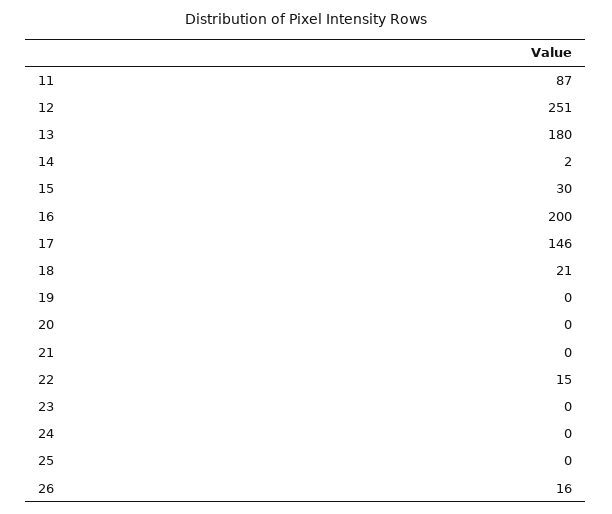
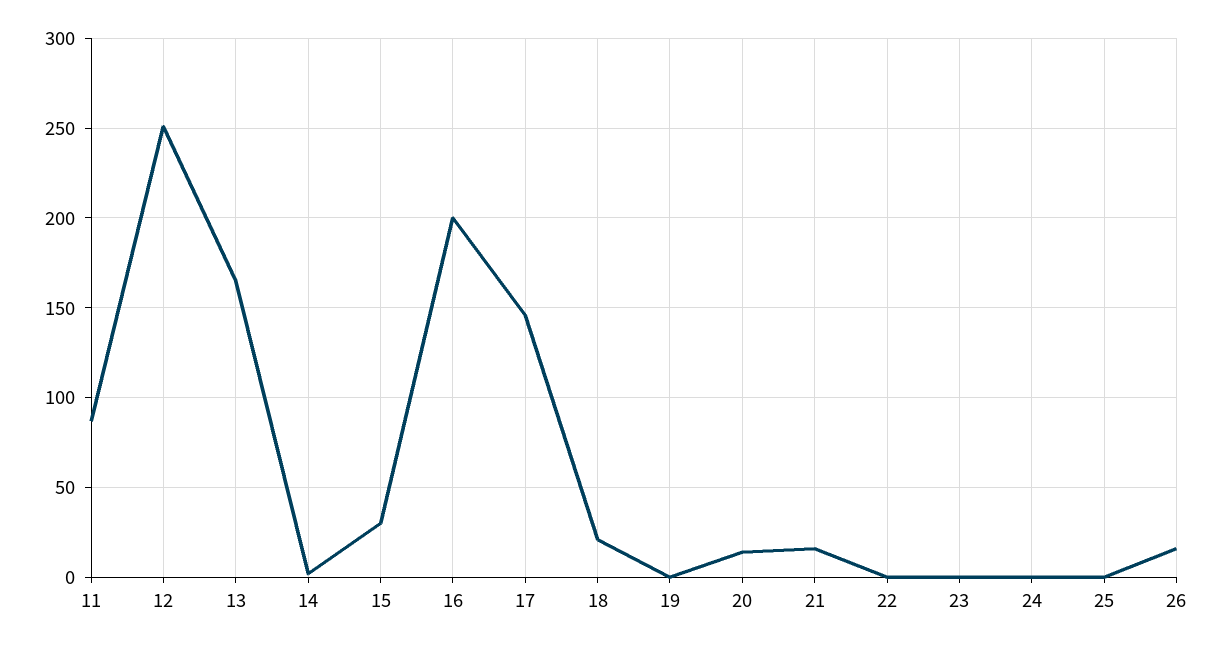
  {
    "11": 87,
    "12": 251,
-   "13": 180,
+   "13": 165,
    "14": 2,
    "15": 30,
    "16": 200,
    "17": 146,
    "18": 21,
    "19": 0,
-   "20": 0,
+   "20": 15,
-   "21": 0,
+   "21": 15,
-   "22": 15,
+   "22": 0,
    "23": 0,
    "24": 0,
    "25": 0,
    "26": 16
  }

